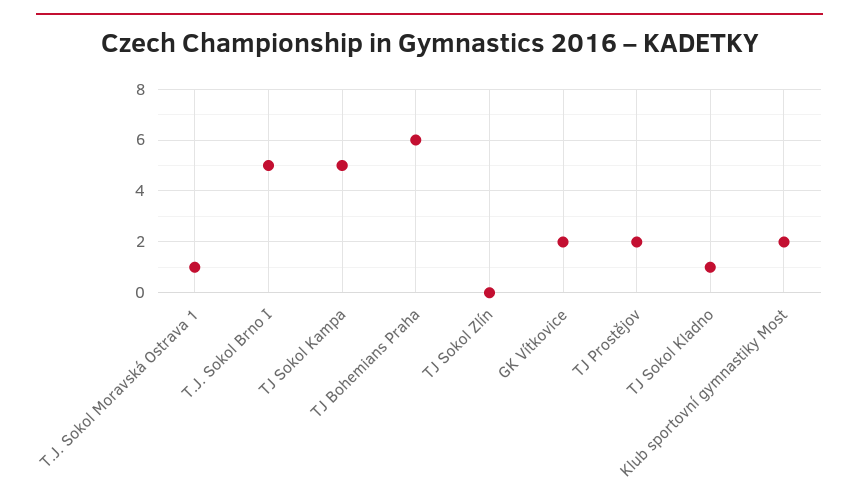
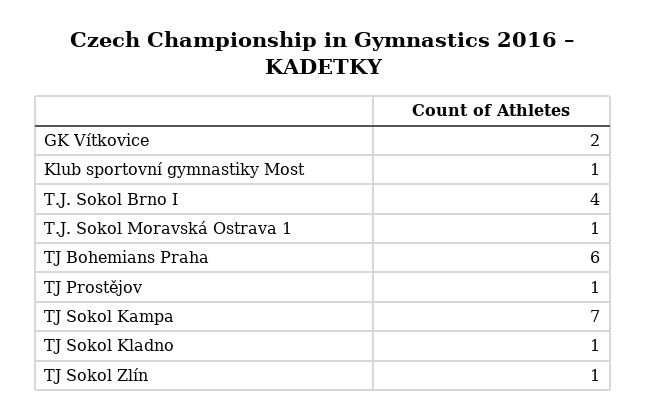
  {
    "T.J. Sokol Moravská Ostrava 1": 1,
-   "T.J. Sokol Brno I": 5,
+   "T.J. Sokol Brno I": 4,
-   "TJ Sokol Kampa": 5,
+   "TJ Sokol Kampa": 7,
    "TJ Bohemians Praha": 6,
-   "TJ Sokol Zlín": 0,
+   "TJ Sokol Zlín": 1,
    "GK Vítkovice": 2,
-   "TJ Prostějov": 2,
+   "TJ Prostějov": 1,
    "TJ Sokol Kladno": 1,
-   "Klub sportovní gymnastiky Most": 2
+   "Klub sportovní gymnastiky Most": 1
  }

